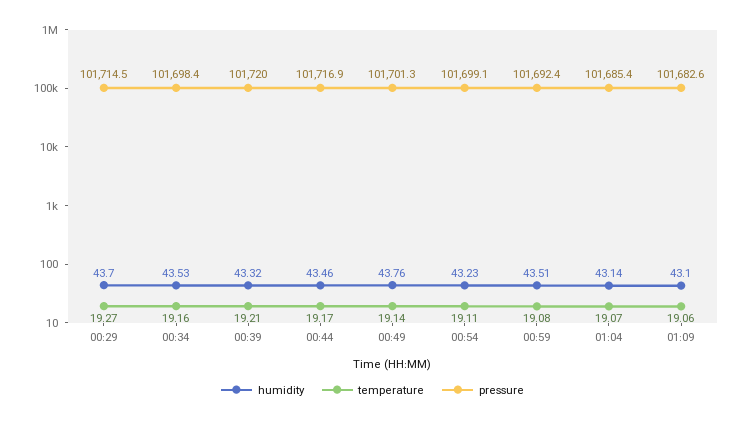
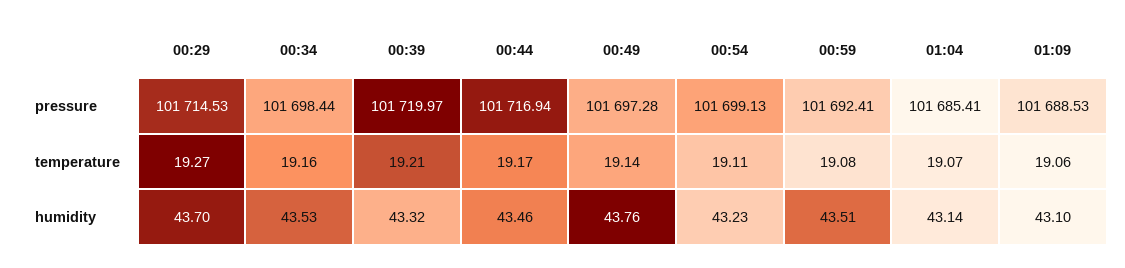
  {
    "humidity": {
      "00:29": 43.7,
      "00:34": 43.53,
      "00:39": 43.32,
      "00:44": 43.46,
      "00:49": 43.76,
      "00:54": 43.23,
      "00:59": 43.51,
      "01:04": 43.14,
      "01:09": 43.1
    },
    "temperature": {
      "00:29": 19.27,
      "00:34": 19.16,
      "00:39": 19.21,
      "00:44": 19.17,
      "00:49": 19.14,
      "00:54": 19.11,
      "00:59": 19.08,
      "01:04": 19.07,
      "01:09": 19.06
    },
    "pressure": {
      "00:29": 101714.53,
      "00:34": 101698.44,
      "00:39": 101719.97,
      "00:44": 101716.94,
-     "00:49": 101701.3,
+     "00:49": 101697.28,
      "00:54": 101699.13,
      "00:59": 101692.41,
      "01:04": 101685.41,
-     "01:09": 101682.6
+     "01:09": 101688.53
    }
  }

